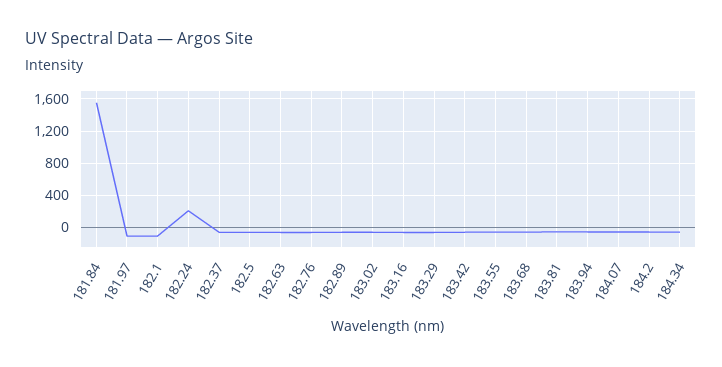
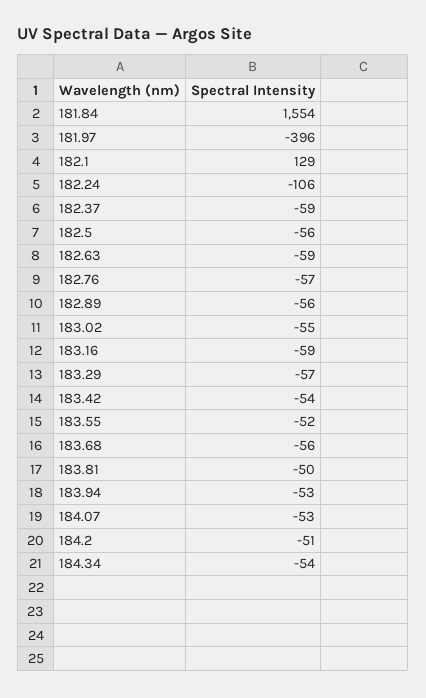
  {
    "181.84": 1554,
-   "181.97": -100,
+   "181.97": -396,
-   "182.1": -100,
+   "182.1": 129,
-   "182.24": 200,
+   "182.24": -106,
    "182.37": -59,
    "182.5": -56,
    "182.63": -59,
    "182.76": -57,
    "182.89": -56,
    "183.02": -55,
    "183.16": -59,
    "183.29": -57,
    "183.42": -54,
    "183.55": -52,
    "183.68": -56,
    "183.81": -50,
    "183.94": -53,
    "184.07": -53,
    "184.2": -51,
    "184.34": -54
  }

